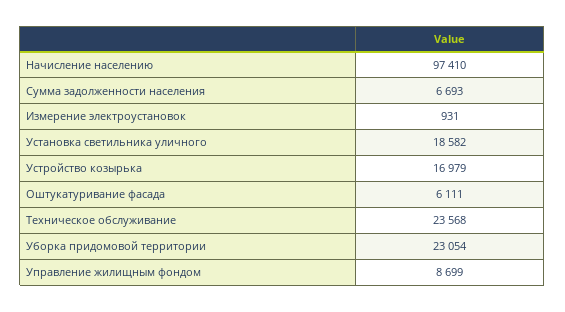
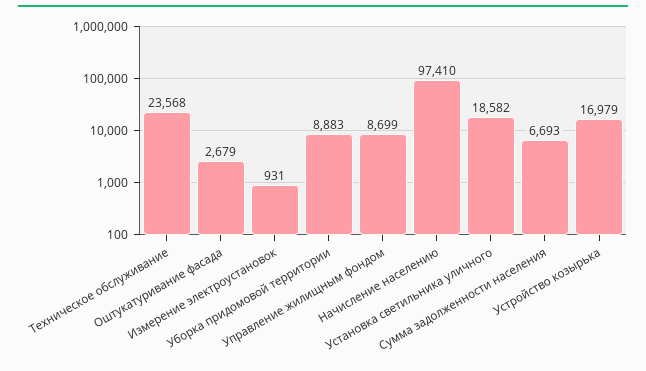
  {
    "Начисление населению": 97410,
    "Сумма задолженности населения": 6693,
    "Измерение электроустановок": 931,
    "Установка светильника уличного": 18582,
    "Устройство козырька": 16979,
-   "Оштукатуривание фасада": 6111,
+   "Оштукатуривание фасада": 2679,
    "Техническое обслуживание": 23568,
-   "Уборка придомовой территории": 23054,
+   "Уборка придомовой территории": 8883,
    "Управление жилищным фондом": 8699
  }

